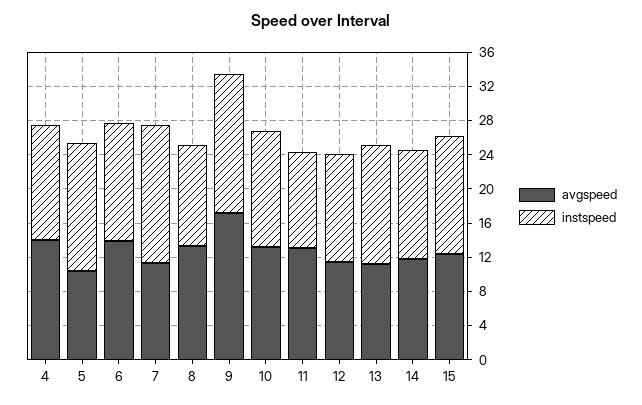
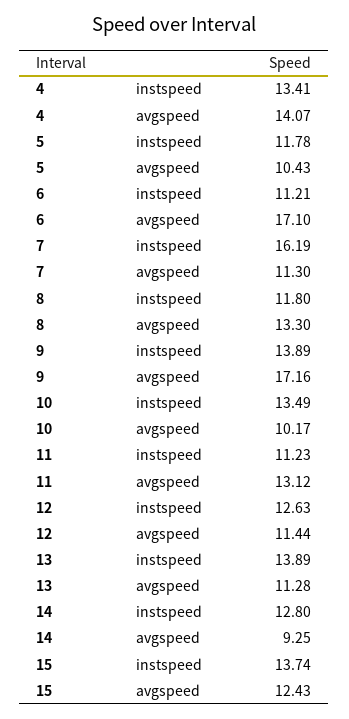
  {
    "avgspeed": {
      "4": 14.07,
      "5": 10.43,
-     "6": 14,
+     "6": 17.1,
      "7": 11.3,
      "8": 13.3,
      "9": 17.16,
-     "10": 13,
+     "10": 10.17,
      "11": 13.12,
      "12": 11.44,
      "13": 11.28,
-     "14": 12,
+     "14": 9.25,
      "15": 12.43
    },
    "instspeed": {
      "4": 13.41,
-     "5": 15,
+     "5": 11.78,
-     "6": 14,
+     "6": 11.21,
      "7": 16.19,
      "8": 11.8,
-     "9": 16,
+     "9": 13.89,
      "10": 13.49,
      "11": 11.23,
      "12": 12.63,
      "13": 13.89,
      "14": 12.8,
      "15": 13.74
    }
  }

